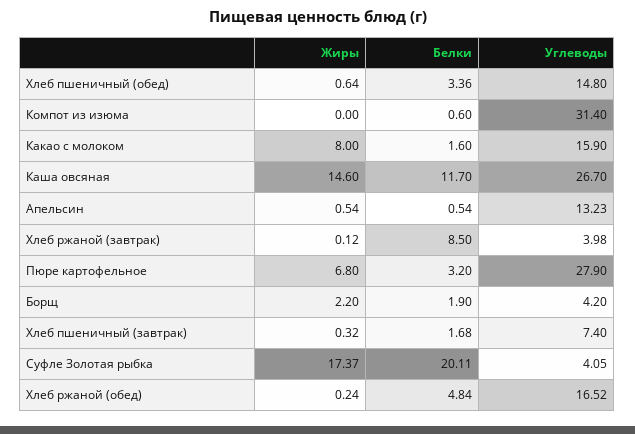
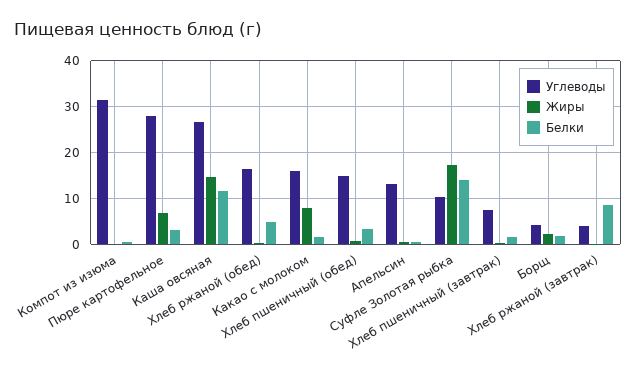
  {
    "Жиры": {
      "Хлеб пшеничный (обед)": 0.64,
      "Компот из изюма": 0,
      "Какао с молоком": 8,
      "Каша овсяная": 14.6,
      "Апельсин": 0.54,
      "Хлеб ржаной (завтрак)": 0.12,
      "Пюре картофельное": 6.8,
      "Борщ": 2.2,
      "Хлеб пшеничный (завтрак)": 0.32,
      "Суфле Золотая рыбка": 17.37,
      "Хлеб ржаной (обед)": 0.24
    },
    "Белки": {
      "Хлеб пшеничный (обед)": 3.36,
      "Компот из изюма": 0.6,
      "Какао с молоком": 1.6,
      "Каша овсяная": 11.7,
      "Апельсин": 0.54,
      "Хлеб ржаной (завтрак)": 8.5,
      "Пюре картофельное": 3.2,
      "Борщ": 1.9,
      "Хлеб пшеничный (завтрак)": 1.68,
-     "Суфле Золотая рыбка": 20.11,
+     "Суфле Золотая рыбка": 14,
      "Хлеб ржаной (обед)": 4.84
    },
    "Углеводы": {
      "Хлеб пшеничный (обед)": 14.8,
      "Компот из изюма": 31.4,
      "Какао с молоком": 15.9,
      "Каша овсяная": 26.7,
      "Апельсин": 13.23,
      "Хлеб ржаной (завтрак)": 3.98,
      "Пюре картофельное": 27.9,
      "Борщ": 4.2,
      "Хлеб пшеничный (завтрак)": 7.4,
-     "Суфле Золотая рыбка": 4.05,
+     "Суфле Золотая рыбка": 10,
      "Хлеб ржаной (обед)": 16.52
    }
  }

